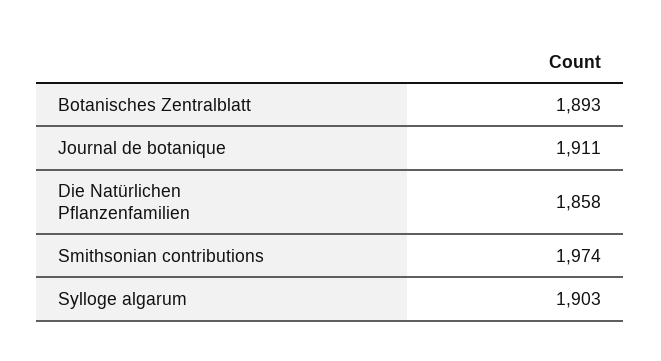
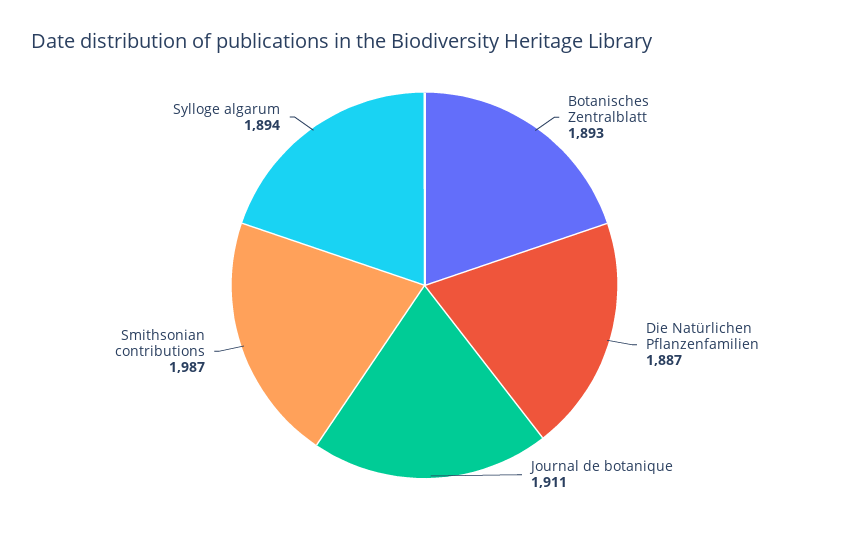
  {
    "Botanisches Zentralblatt": 1893,
    "Journal de botanique": 1911,
-   "Die Natürlichen Pflanzenfamilien": 1858,
+   "Die Natürlichen Pflanzenfamilien": 1887,
-   "Smithsonian contributions": 1974,
+   "Smithsonian contributions": 1987,
-   "Sylloge algarum": 1903
+   "Sylloge algarum": 1894
  }

